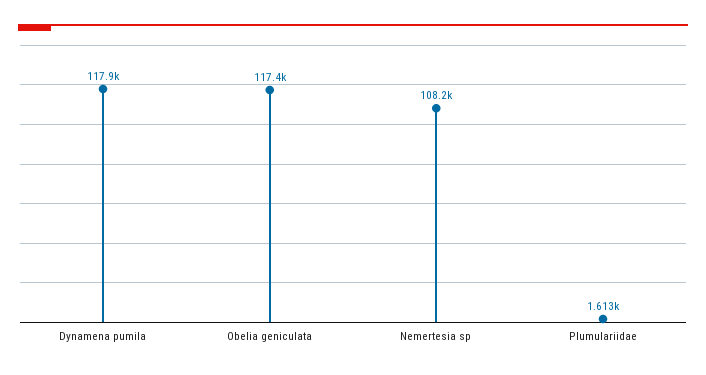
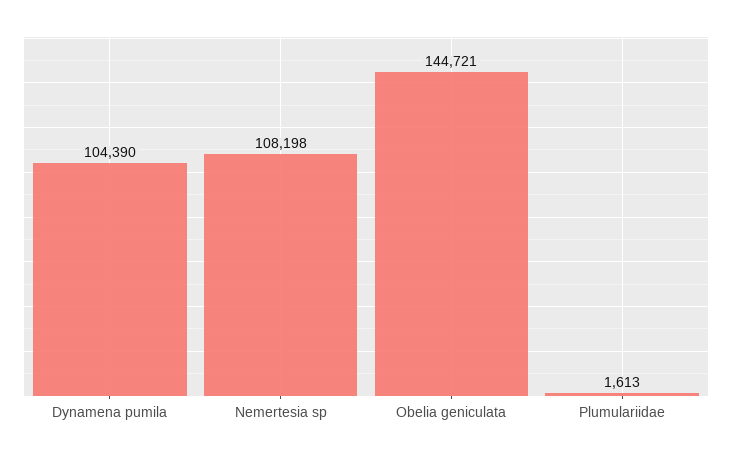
  {
-   "Dynamena pumila": 117900,
+   "Dynamena pumila": 104390,
-   "Obelia geniculata": 117400,
+   "Obelia geniculata": 144721,
    "Nemertesia sp": 108198,
    "Plumulariidae": 1613
  }

